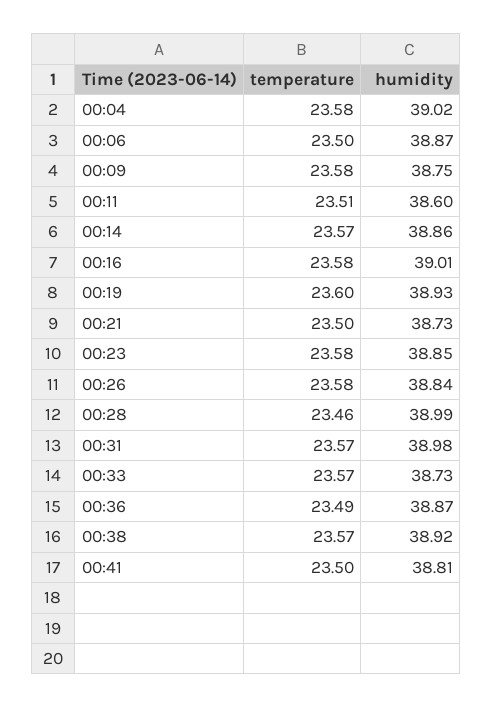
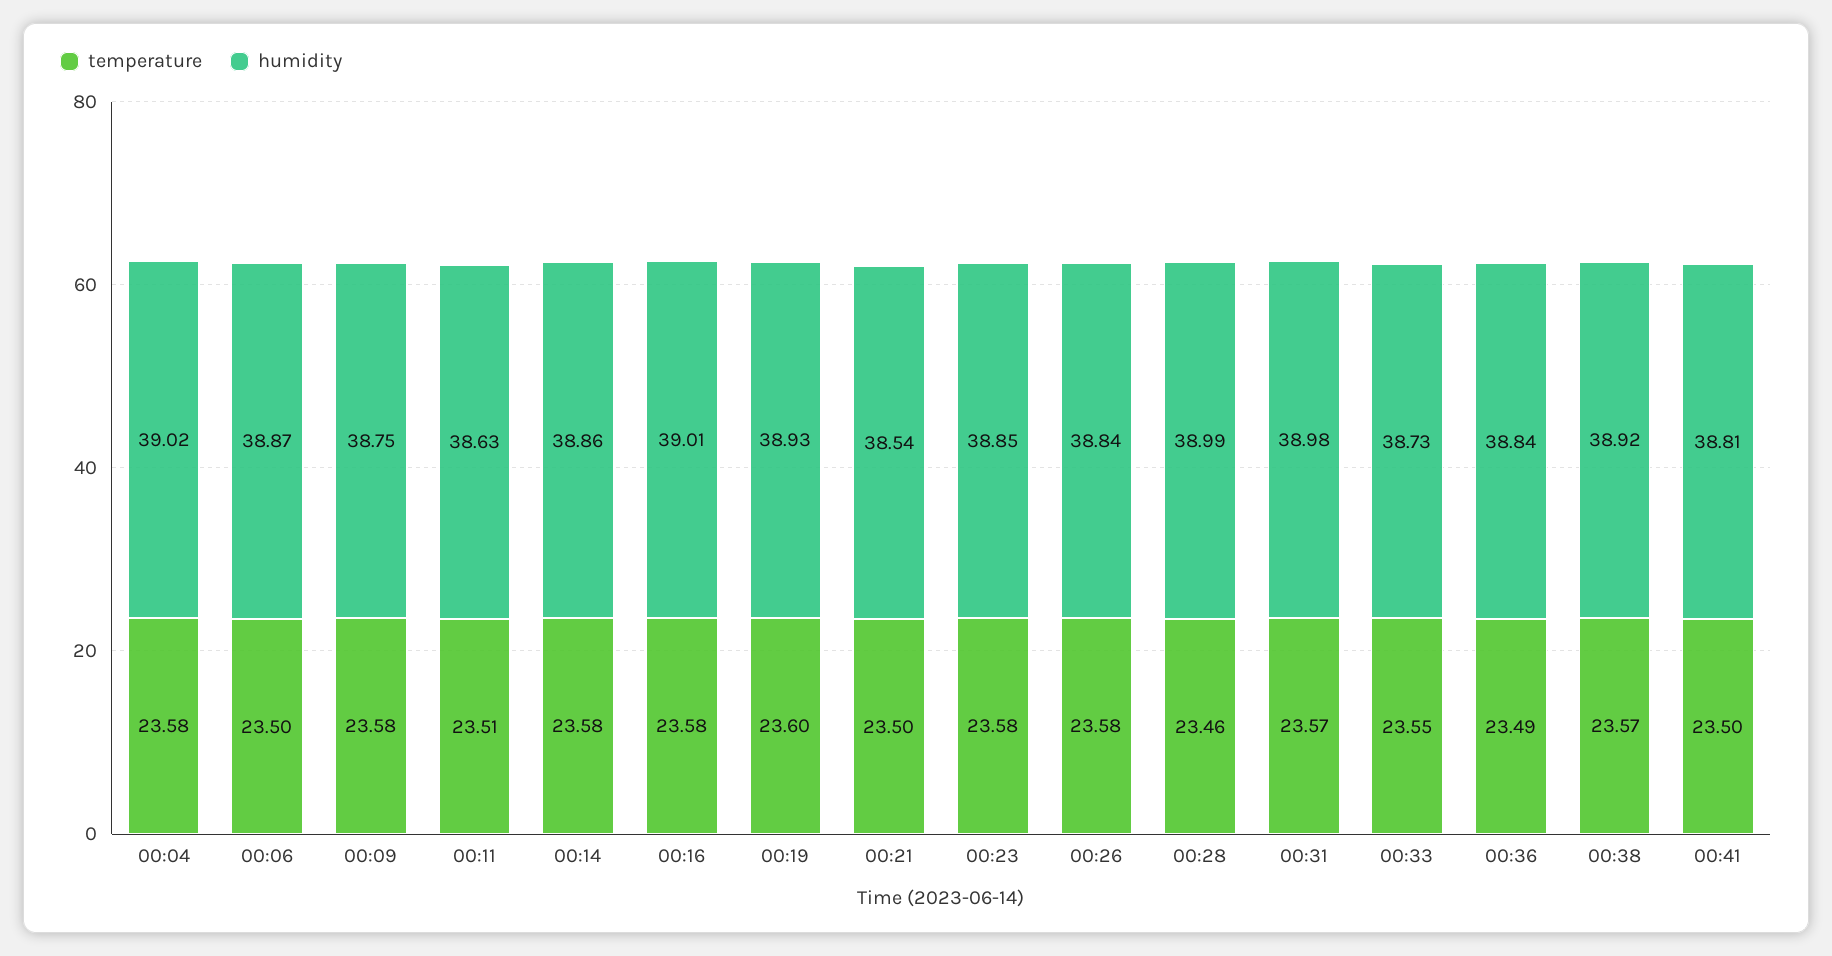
  {
    "temperature": {
      "00:04": 23.58,
      "00:06": 23.5,
      "00:09": 23.58,
      "00:11": 23.51,
-     "00:14": 23.57,
+     "00:14": 23.58,
      "00:16": 23.58,
      "00:19": 23.6,
      "00:21": 23.5,
      "00:23": 23.58,
      "00:26": 23.58,
      "00:28": 23.46,
      "00:31": 23.57,
-     "00:33": 23.57,
+     "00:33": 23.55,
      "00:36": 23.49,
      "00:38": 23.57,
      "00:41": 23.5
    },
    "humidity": {
      "00:04": 39.02,
      "00:06": 38.87,
      "00:09": 38.75,
-     "00:11": 38.6,
+     "00:11": 38.63,
      "00:14": 38.86,
      "00:16": 39.01,
      "00:19": 38.93,
-     "00:21": 38.73,
+     "00:21": 38.54,
      "00:23": 38.85,
      "00:26": 38.84,
      "00:28": 38.99,
      "00:31": 38.98,
      "00:33": 38.73,
-     "00:36": 38.87,
+     "00:36": 38.84,
      "00:38": 38.92,
      "00:41": 38.81
    }
  }

